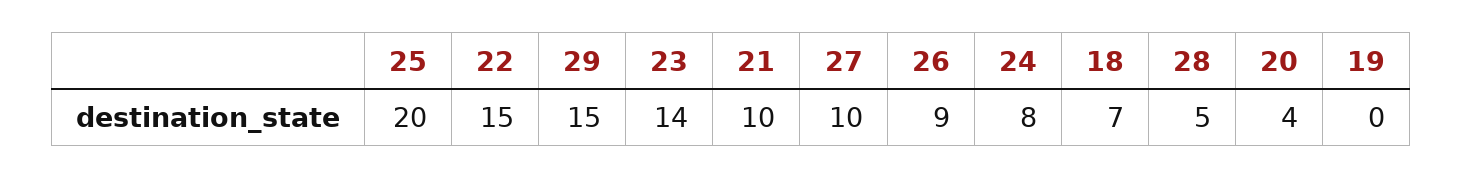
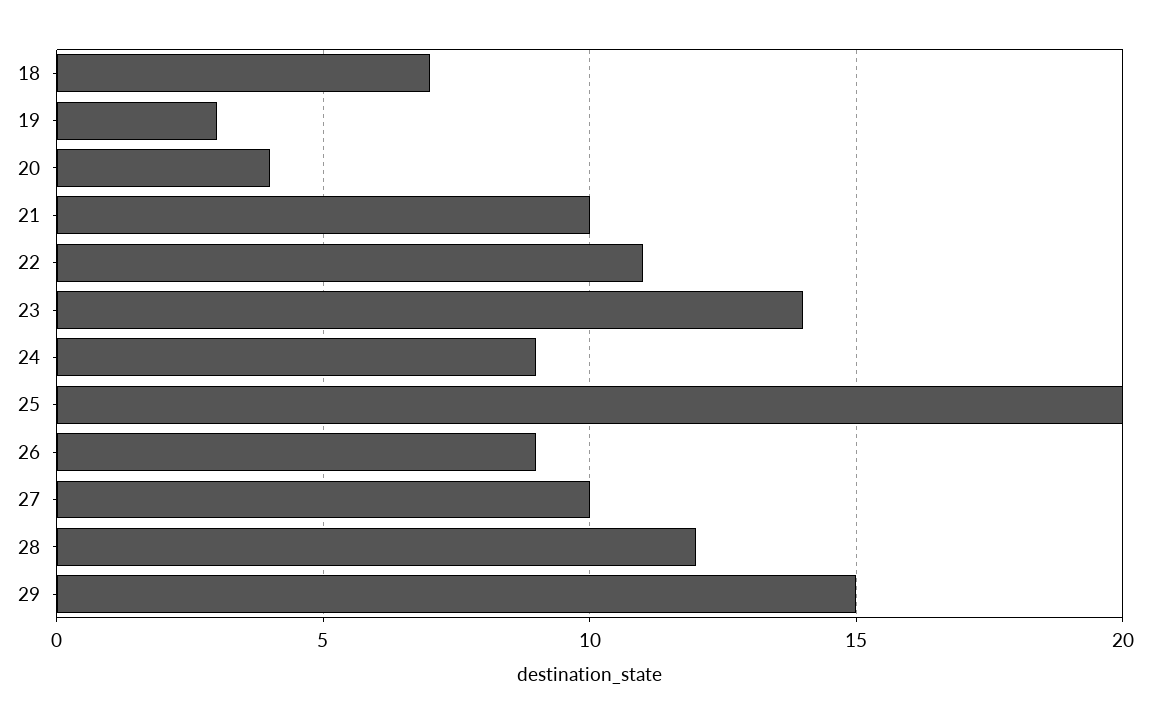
  {
    "25": 20,
-   "22": 15,
+   "22": 11,
    "29": 15,
    "23": 14,
    "21": 10,
    "27": 10,
    "26": 9,
-   "24": 8,
+   "24": 9,
    "18": 7,
-   "28": 5,
+   "28": 12,
    "20": 4,
-   "19": 0
+   "19": 3
  }

